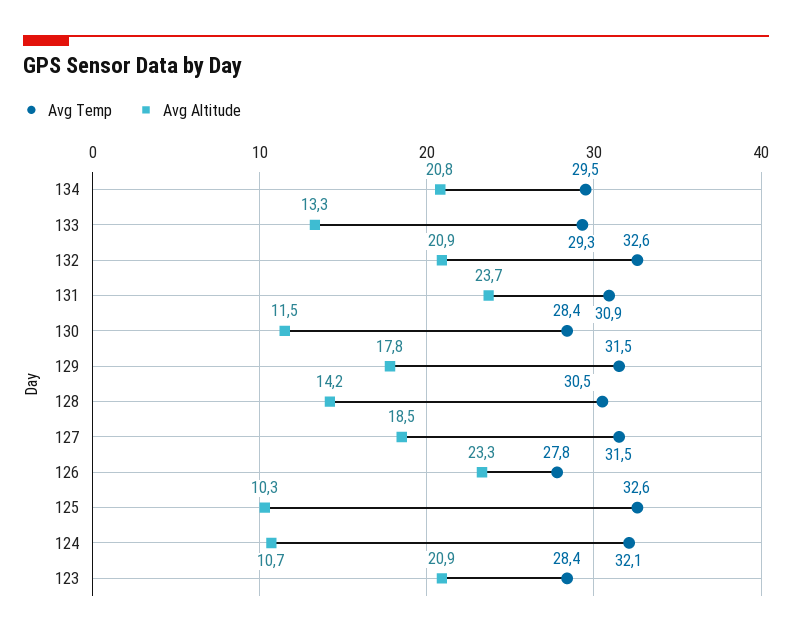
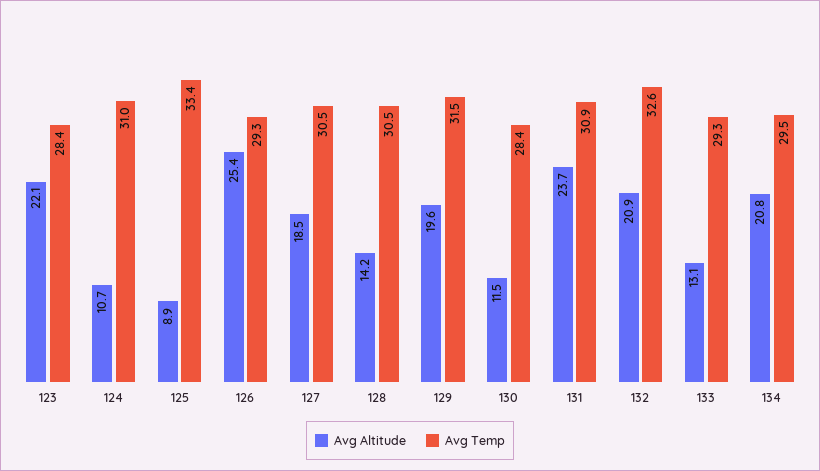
  {
    "Avg Temp": {
      "134": 29.5,
      "133": 29.3,
      "132": 32.6,
      "131": 30.9,
      "130": 28.4,
      "129": 31.5,
      "128": 30.5,
-     "127": 31.5,
+     "127": 30.5,
-     "126": 27.8,
+     "126": 29.3,
-     "125": 32.6,
+     "125": 33.4,
-     "124": 32.1,
+     "124": 31,
      "123": 28.4
    },
    "Avg Altitude": {
      "134": 20.8,
-     "133": 13.3,
+     "133": 13.1,
      "132": 20.9,
      "131": 23.7,
      "130": 11.5,
-     "129": 17.8,
+     "129": 19.6,
      "128": 14.2,
      "127": 18.5,
-     "126": 23.3,
+     "126": 25.4,
-     "125": 10.3,
+     "125": 8.9,
      "124": 10.7,
-     "123": 20.9
+     "123": 22.1
    }
  }

